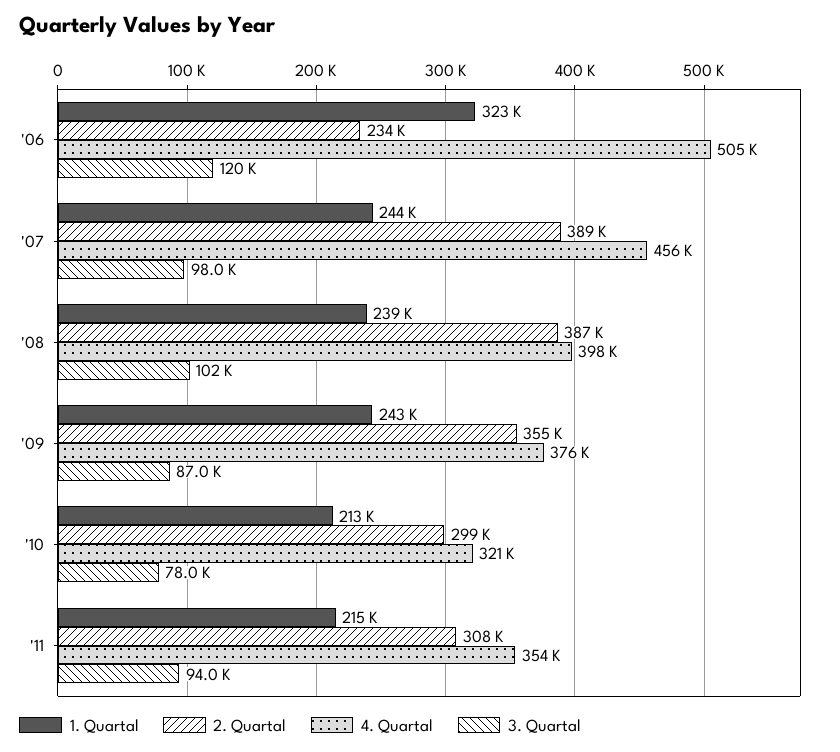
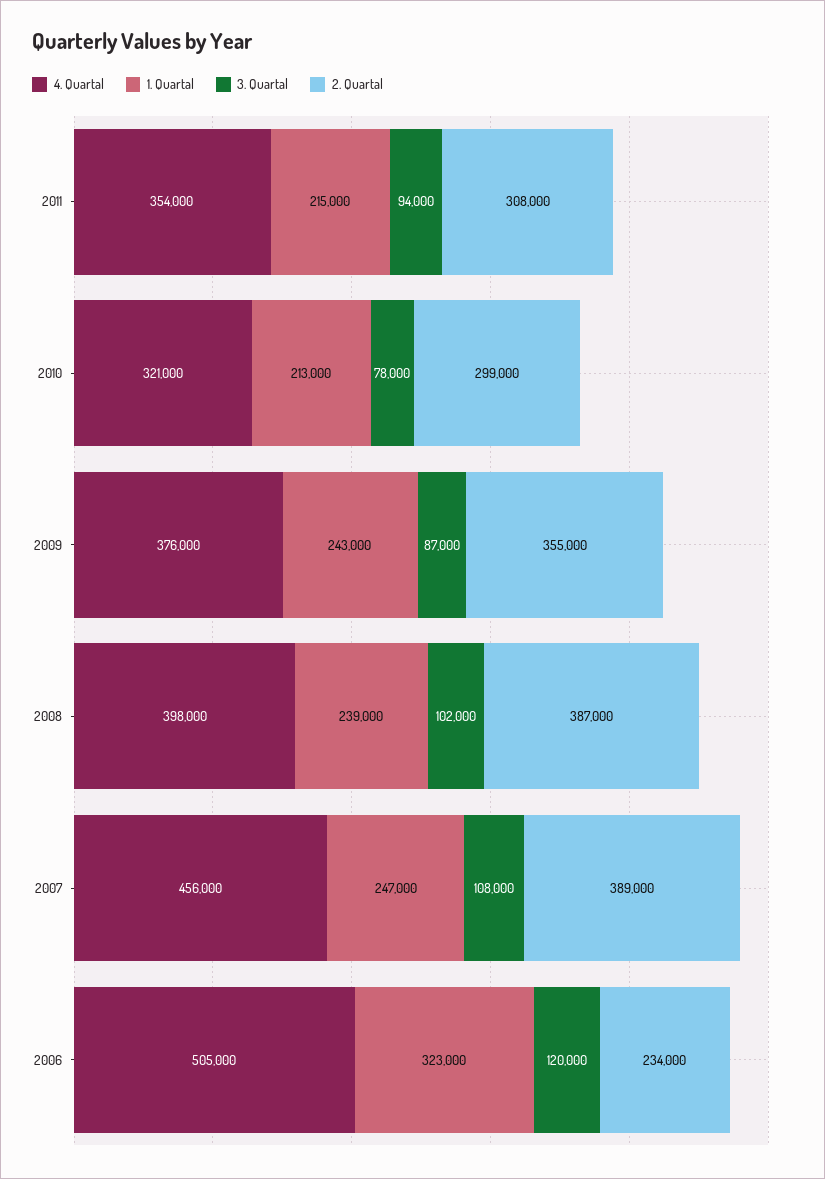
  {
    "1. Quartal": {
      "'06": 323000,
-     "'07": 244000,
+     "'07": 247000,
      "'08": 239000,
      "'09": 243000,
      "'10": 213000,
      "'11": 215000
    },
    "2. Quartal": {
      "'06": 234000,
      "'07": 389000,
      "'08": 387000,
      "'09": 355000,
      "'10": 299000,
      "'11": 308000
    },
    "4. Quartal": {
      "'06": 505000,
      "'07": 456000,
      "'08": 398000,
      "'09": 376000,
      "'10": 321000,
      "'11": 354000
    },
    "3. Quartal": {
      "'06": 120000,
-     "'07": 98000,
+     "'07": 108000,
      "'08": 102000,
      "'09": 87000,
      "'10": 78000,
      "'11": 94000
    }
  }

